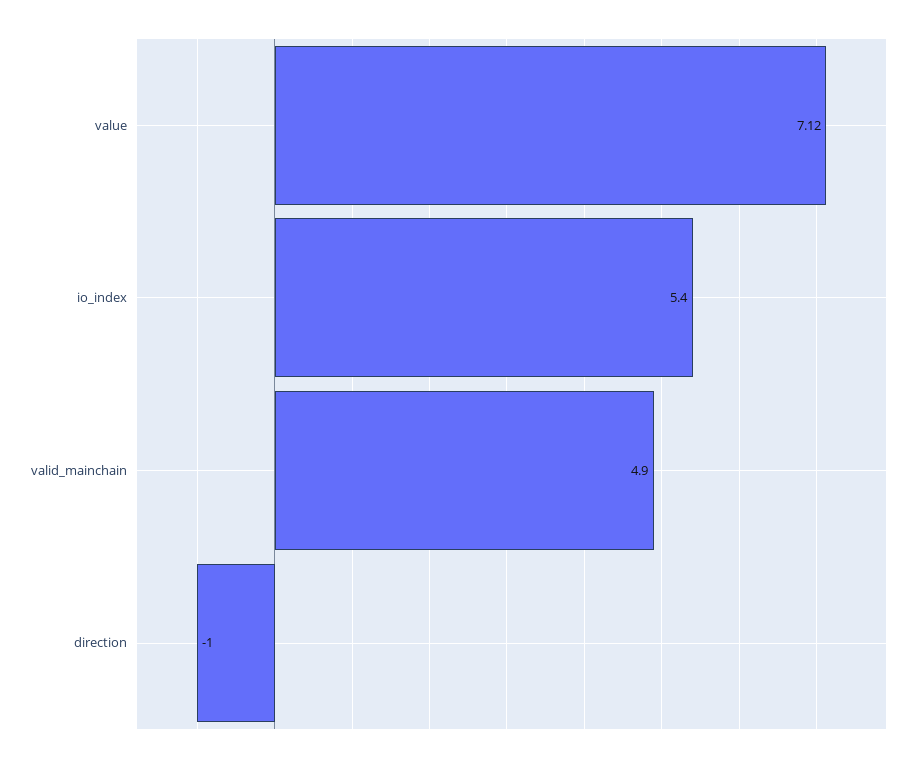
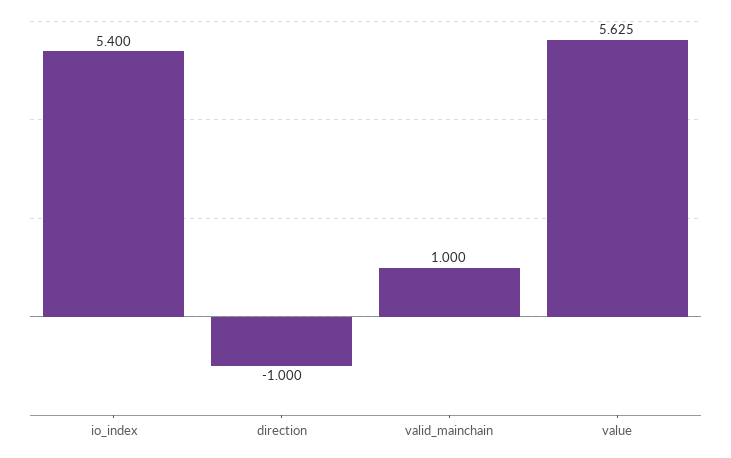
  {
-   "value": 7.12,
+   "value": 5.625,
    "io_index": 5.4,
-   "valid_mainchain": 4.9,
+   "valid_mainchain": 1,
    "direction": -1
  }

